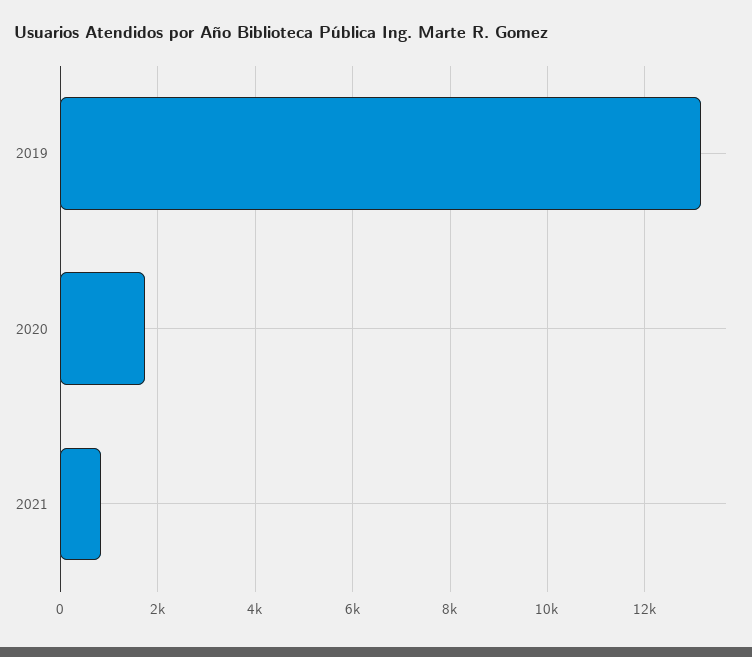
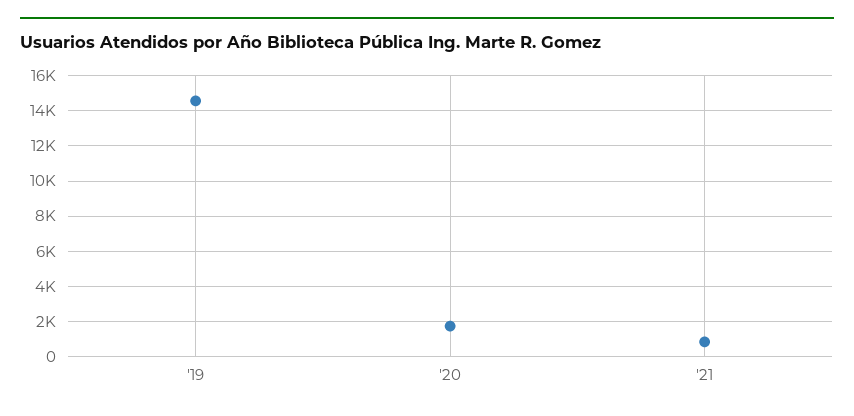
  {
-   "2019": 13200,
+   "2019": 14500,
    "2020": 1800,
    "2021": 800
  }

